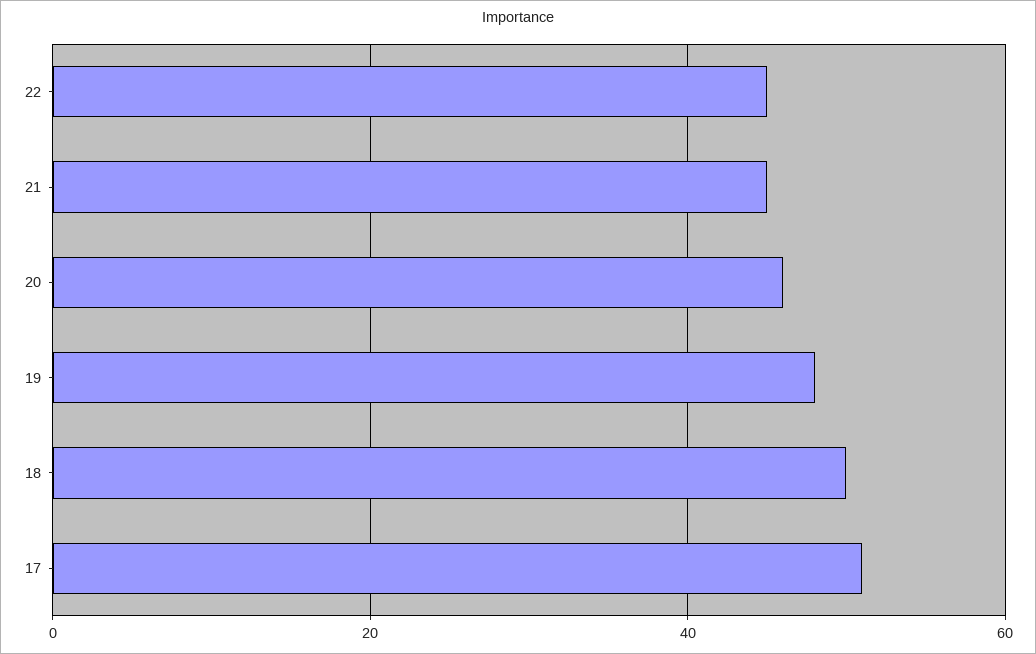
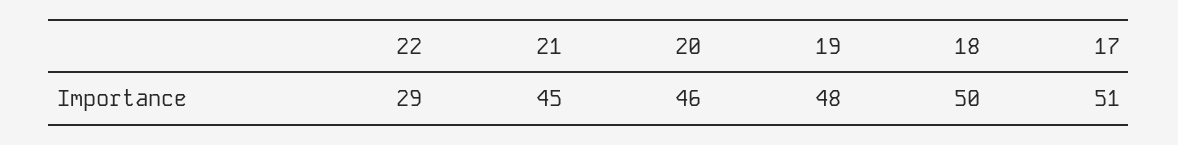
  {
-   "22": 45,
+   "22": 29,
    "21": 45,
    "20": 46,
    "19": 48,
    "18": 50,
    "17": 51
  }

